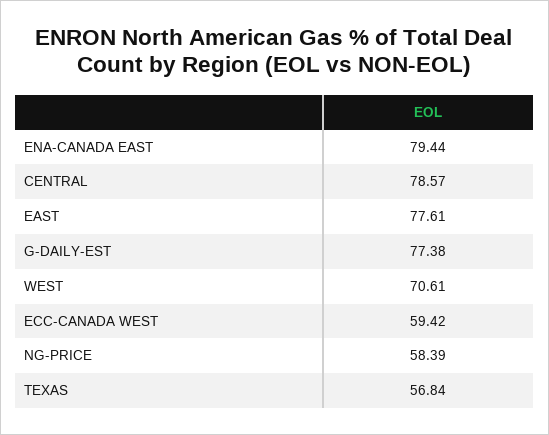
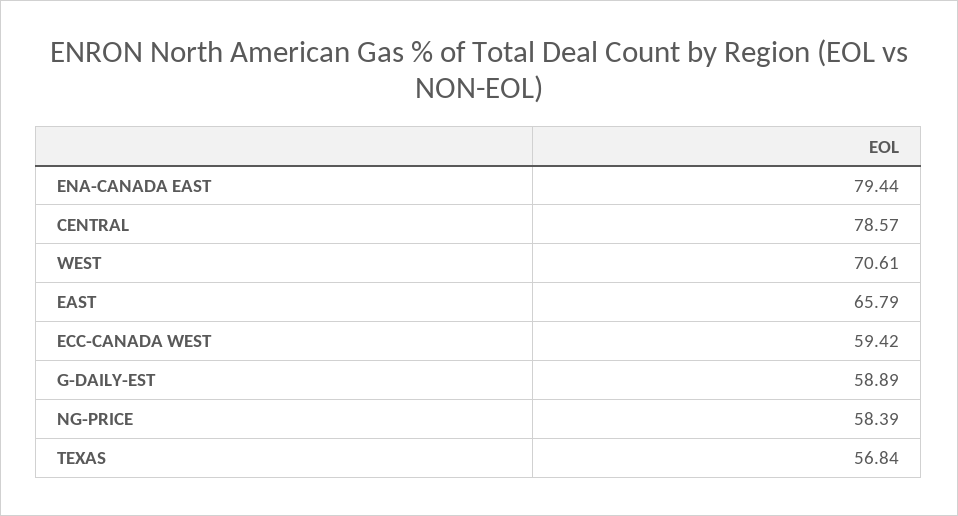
  {
    "ENA-CANADA EAST": 79.44,
    "CENTRAL": 78.57,
-   "EAST": 77.61,
+   "EAST": 65.79,
-   "G-DAILY-EST": 77.38,
+   "G-DAILY-EST": 58.89,
    "WEST": 70.61,
    "ECC-CANADA WEST": 59.42,
    "NG-PRICE": 58.39,
    "TEXAS": 56.84
  }

